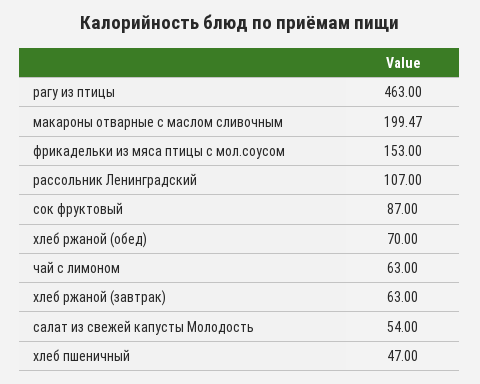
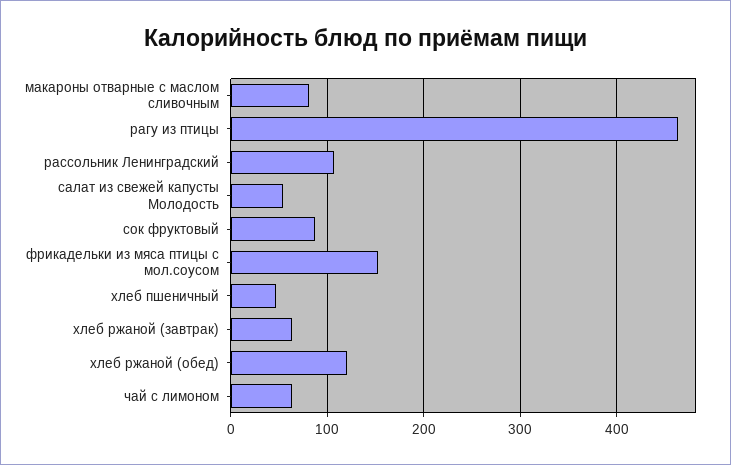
  {
    "рагу из птицы": 463,
-   "макароны отварные с маслом сливочным": 199.47,
+   "макароны отварные с маслом сливочным": 80,
    "фрикадельки из мяса птицы с мол.соусом": 153,
    "рассольник Ленинградский": 107,
    "сок фруктовый": 87,
-   "хлеб ржаной (обед)": 70,
+   "хлеб ржаной (обед)": 120,
    "чай с лимоном": 63,
    "хлеб ржаной (завтрак)": 63,
    "салат из свежей капусты Молодость": 54,
    "хлеб пшеничный": 47
  }

